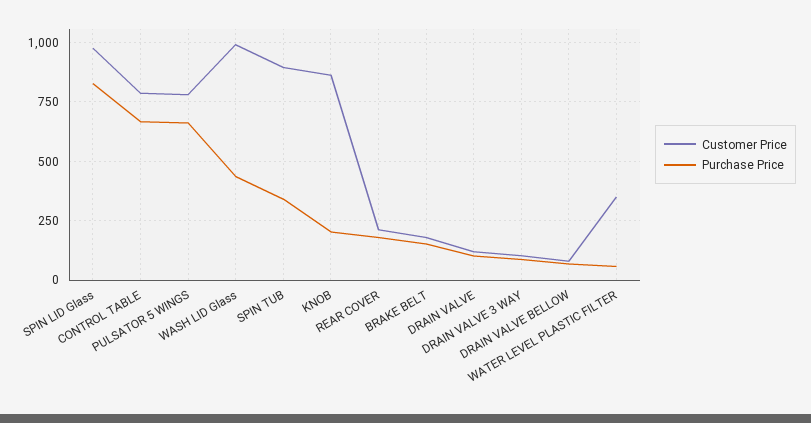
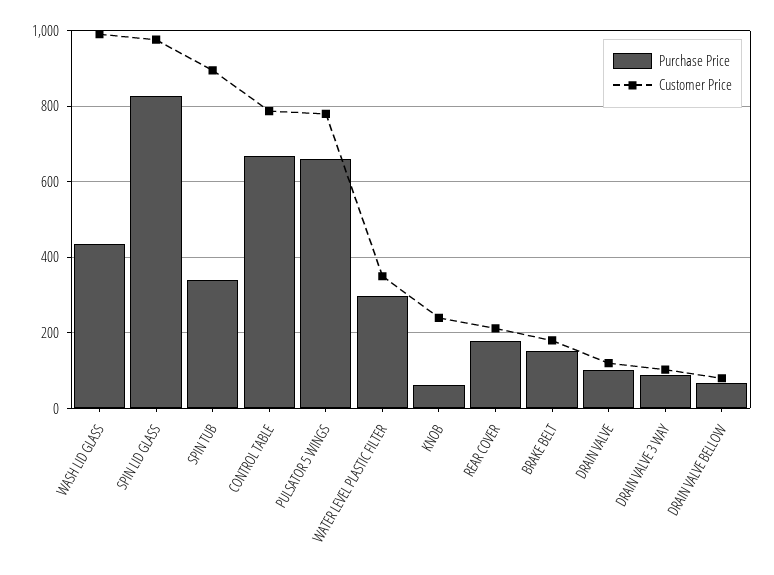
  {
    "Customer Price": {
      "SPIN LID Glass": 980,
      "CONTROL TABLE": 780,
      "PULSATOR 5 WINGS": 780,
      "WASH LID Glass": 1000,
      "SPIN TUB": 900,
-     "KNOB": 850,
+     "KNOB": 240,
      "REAR COVER": 220,
      "BRAKE BELT": 180,
      "DRAIN VALVE": 120,
      "DRAIN VALVE 3 WAY": 100,
      "DRAIN VALVE BELLOW": 80,
      "WATER LEVEL PLASTIC FILTER": 360
    },
    "Purchase Price": {
      "SPIN LID Glass": 820,
      "CONTROL TABLE": 660,
      "PULSATOR 5 WINGS": 660,
      "WASH LID Glass": 440,
      "SPIN TUB": 340,
-     "KNOB": 200,
+     "KNOB": 60,
      "REAR COVER": 180,
      "BRAKE BELT": 160,
      "DRAIN VALVE": 100,
      "DRAIN VALVE 3 WAY": 80,
      "DRAIN VALVE BELLOW": 60,
-     "WATER LEVEL PLASTIC FILTER": 50
+     "WATER LEVEL PLASTIC FILTER": 300
    }
  }

